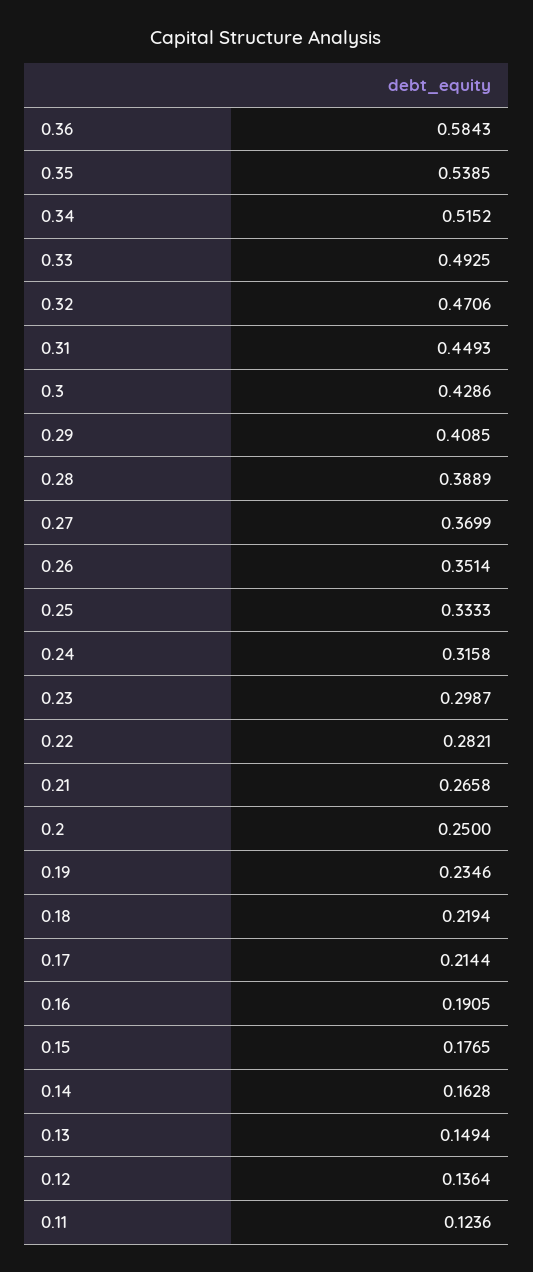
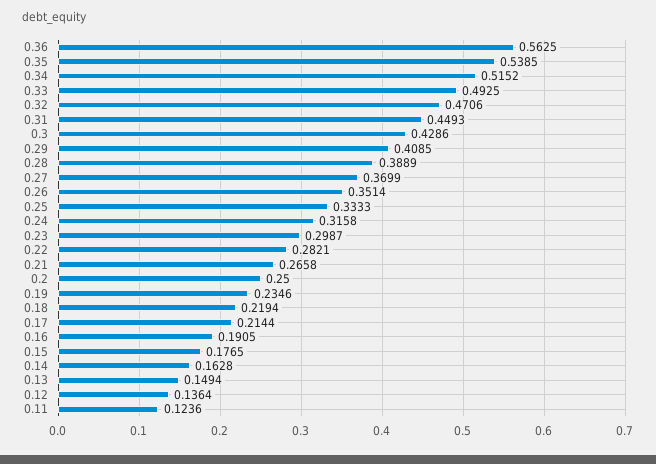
  {
-   "0.36": 0.5843,
+   "0.36": 0.5625,
    "0.35": 0.5385,
    "0.34": 0.5152,
    "0.33": 0.4925,
    "0.32": 0.4706,
    "0.31": 0.4493,
    "0.3": 0.4286,
    "0.29": 0.4085,
    "0.28": 0.3889,
    "0.27": 0.3699,
    "0.26": 0.3514,
    "0.25": 0.3333,
    "0.24": 0.3158,
    "0.23": 0.2987,
    "0.22": 0.2821,
    "0.21": 0.2658,
    "0.2": 0.25,
    "0.19": 0.2346,
    "0.18": 0.2194,
    "0.17": 0.2144,
    "0.16": 0.1905,
    "0.15": 0.1765,
    "0.14": 0.1628,
    "0.13": 0.1494,
    "0.12": 0.1364,
    "0.11": 0.1236
  }

